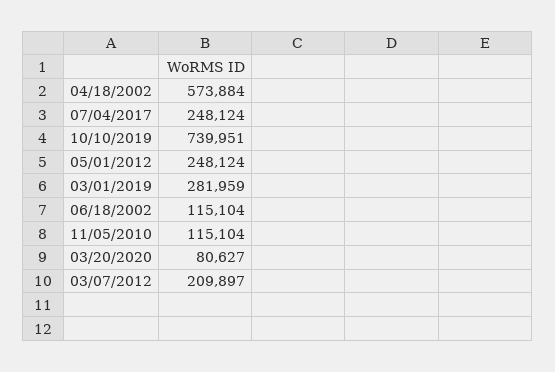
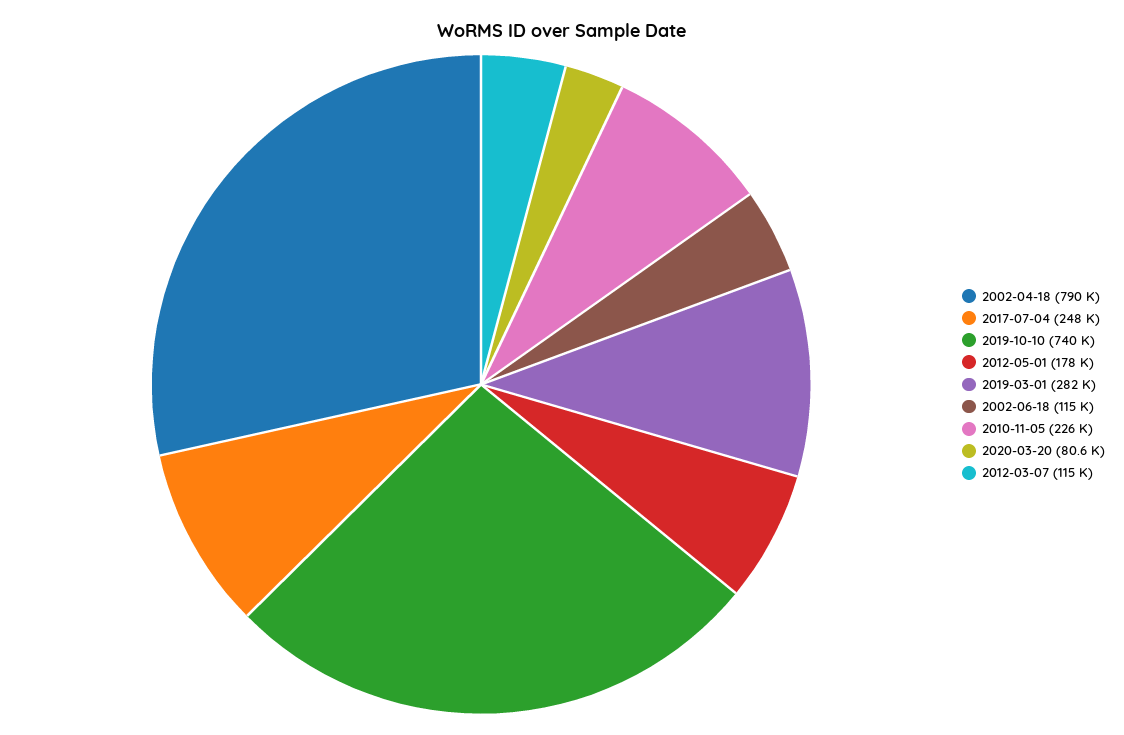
  {
-   "04/18/2002": 573884,
+   "04/18/2002": 790000,
    "07/04/2017": 248124,
    "10/10/2019": 739951,
-   "05/01/2012": 248124,
+   "05/01/2012": 178000,
    "03/01/2019": 281959,
    "06/18/2002": 115104,
-   "11/05/2010": 115104,
+   "11/05/2010": 226000,
    "03/20/2020": 80627,
-   "03/07/2012": 209897
+   "03/07/2012": 115000
  }

